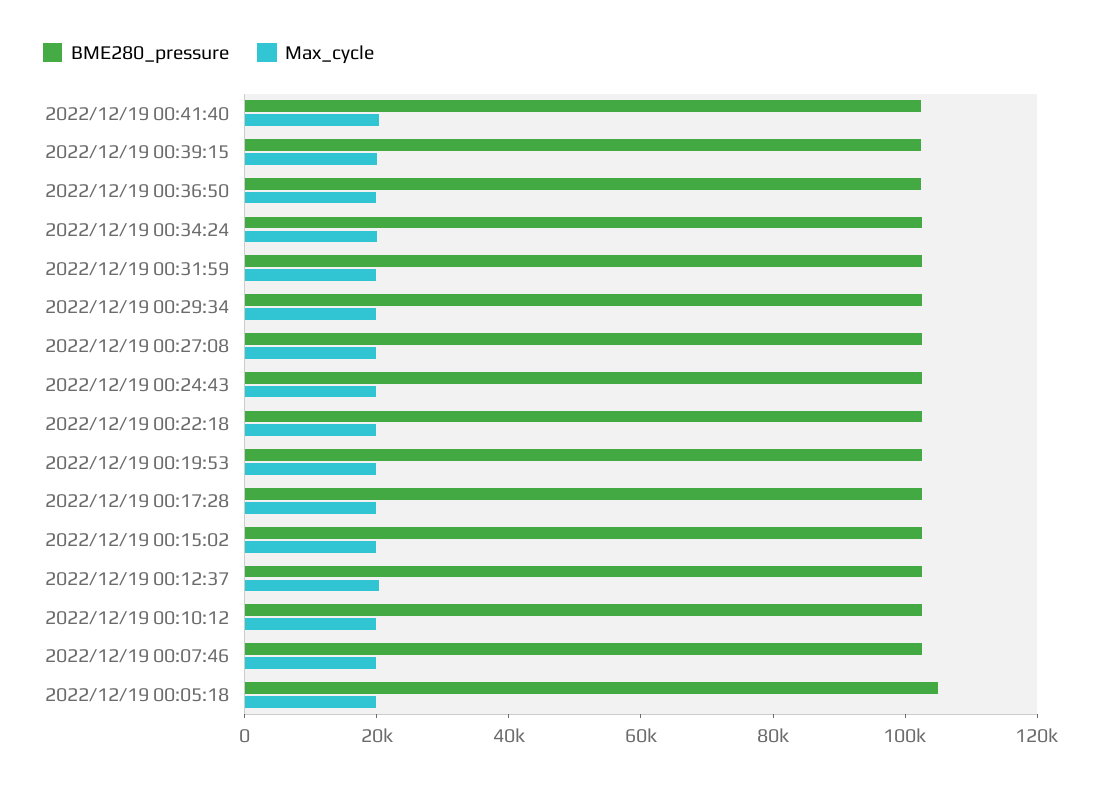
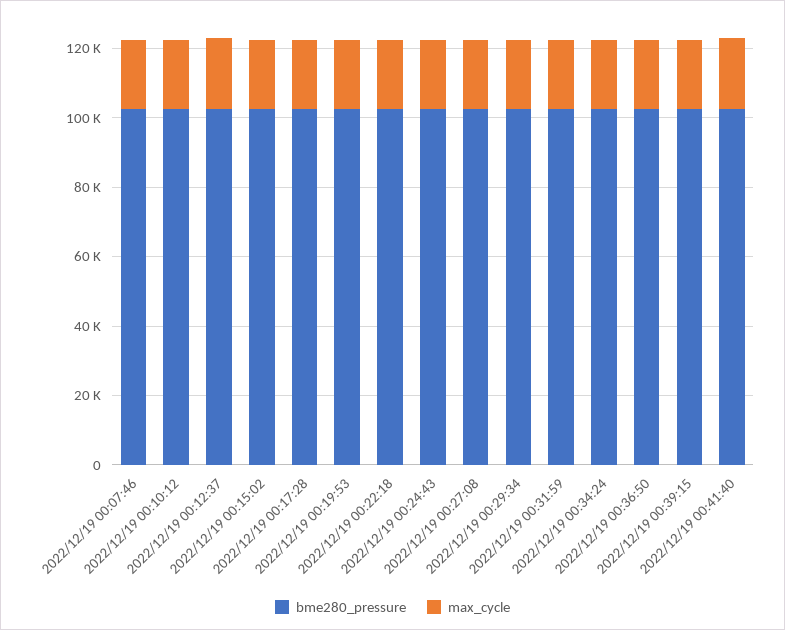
  {
    "BME280_pressure": {
      "2022/12/19 00:41:40": 100000,
      "2022/12/19 00:39:15": 100000,
      "2022/12/19 00:36:50": 100000,
      "2022/12/19 00:34:24": 100000,
      "2022/12/19 00:31:59": 100000,
      "2022/12/19 00:29:34": 100000,
      "2022/12/19 00:27:08": 105000,
      "2022/12/19 00:24:43": 105000,
      "2022/12/19 00:22:18": 105000,
      "2022/12/19 00:19:53": 105000,
      "2022/12/19 00:17:28": 105000,
      "2022/12/19 00:15:02": 105000,
      "2022/12/19 00:12:37": 105000,
      "2022/12/19 00:10:12": 105000,
-     "2022/12/19 00:07:46": 105000,
+     "2022/12/19 00:07:46": 105000
-     "2022/12/19 00:05:18": 105000
    },
    "Max_cycle": {
      "2022/12/19 00:41:40": 20000,
      "2022/12/19 00:39:15": 20000,
      "2022/12/19 00:36:50": 20000,
      "2022/12/19 00:34:24": 20000,
      "2022/12/19 00:31:59": 20000,
      "2022/12/19 00:29:34": 20000,
      "2022/12/19 00:27:08": 20000,
      "2022/12/19 00:24:43": 20000,
      "2022/12/19 00:22:18": 20000,
      "2022/12/19 00:19:53": 20000,
      "2022/12/19 00:17:28": 20000,
      "2022/12/19 00:15:02": 20000,
      "2022/12/19 00:12:37": 20000,
      "2022/12/19 00:10:12": 20000,
-     "2022/12/19 00:07:46": 20000,
+     "2022/12/19 00:07:46": 20000
-     "2022/12/19 00:05:18": 20000
    }
  }

